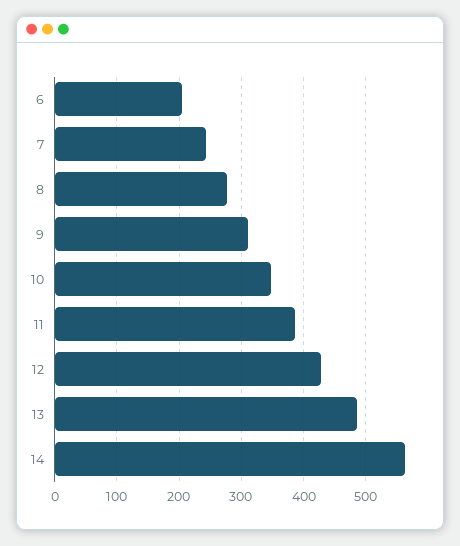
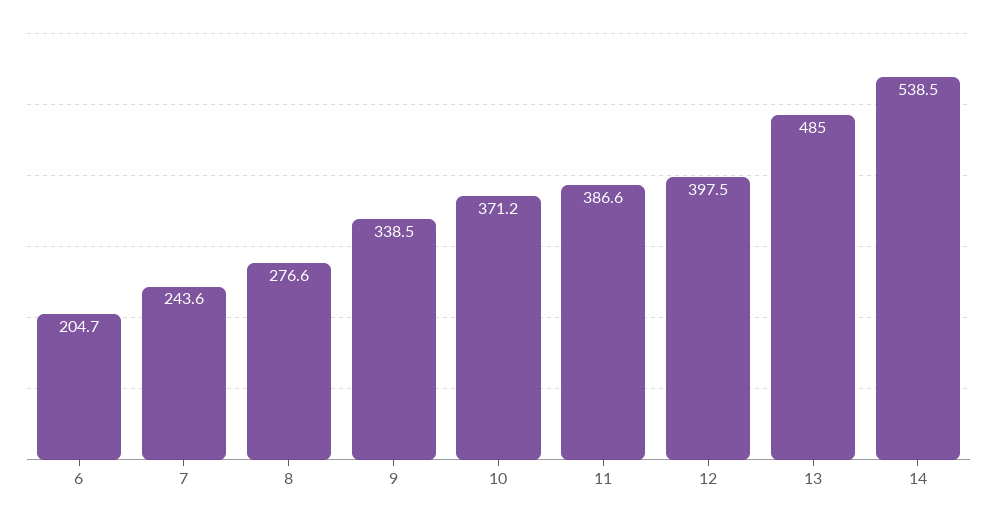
  {
    "6": 204.7,
    "7": 243.6,
    "8": 276.6,
-   "9": 310,
+   "9": 338.5,
-   "10": 350,
+   "10": 371.2,
    "11": 386.6,
-   "12": 430,
+   "12": 397.5,
    "13": 485,
-   "14": 560
+   "14": 538.5
  }

